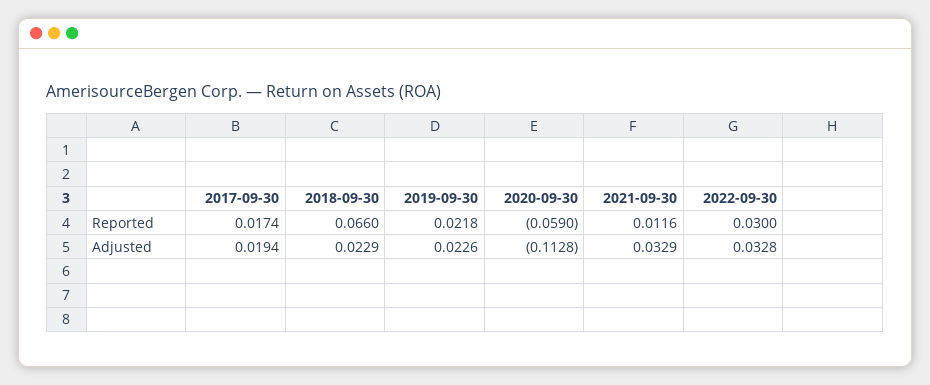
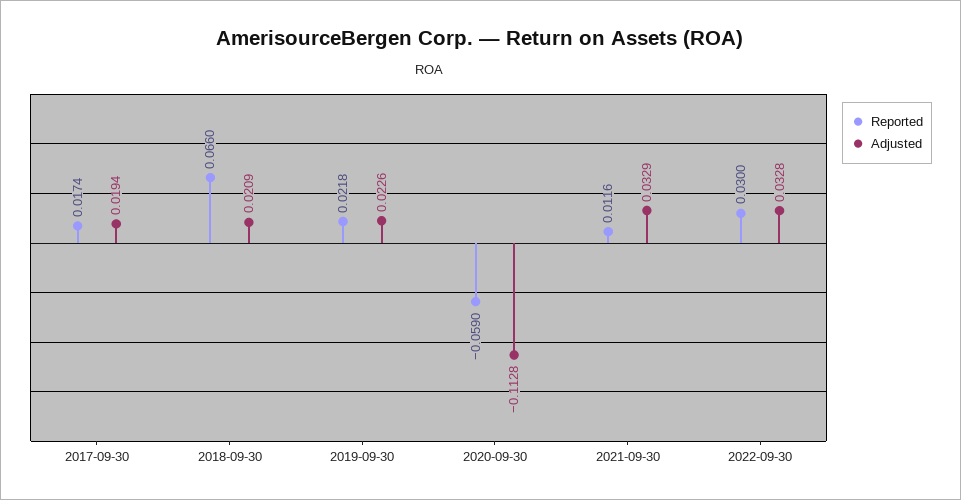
  {
    "Reported": {
      "2017-09-30": 0.0174,
      "2018-09-30": 0.066,
      "2019-09-30": 0.0218,
      "2020-09-30": -0.059,
      "2021-09-30": 0.0116,
      "2022-09-30": 0.03
    },
    "Adjusted": {
      "2017-09-30": 0.0194,
-     "2018-09-30": 0.0229,
+     "2018-09-30": 0.0209,
      "2019-09-30": 0.0226,
      "2020-09-30": -0.1128,
      "2021-09-30": 0.0329,
      "2022-09-30": 0.0328
    }
  }

